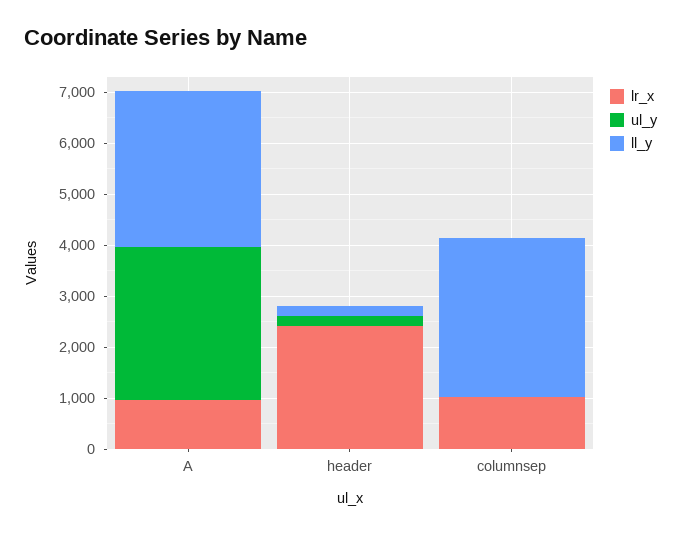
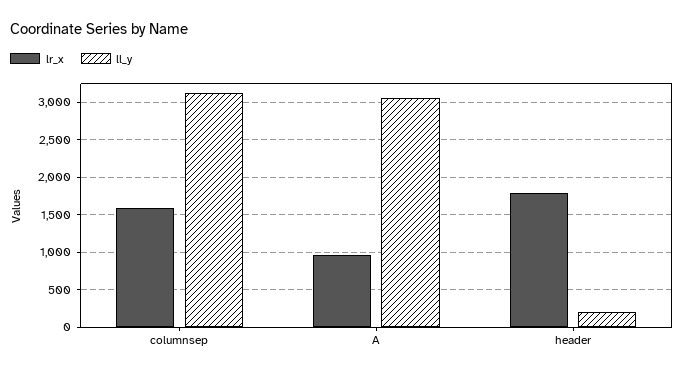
  {
    "lr_x": {
      "A": 1000,
-     "header": 2400,
+     "header": 1800,
-     "columnsep": 1000
+     "columnsep": 1600
    },
-   "ul_y": {
-     "A": 3000,
-     "header": 200,
-     "columnsep": 0
-   },
    "ll_y": {
      "A": 3100,
      "header": 200,
      "columnsep": 3100
    }
  }

